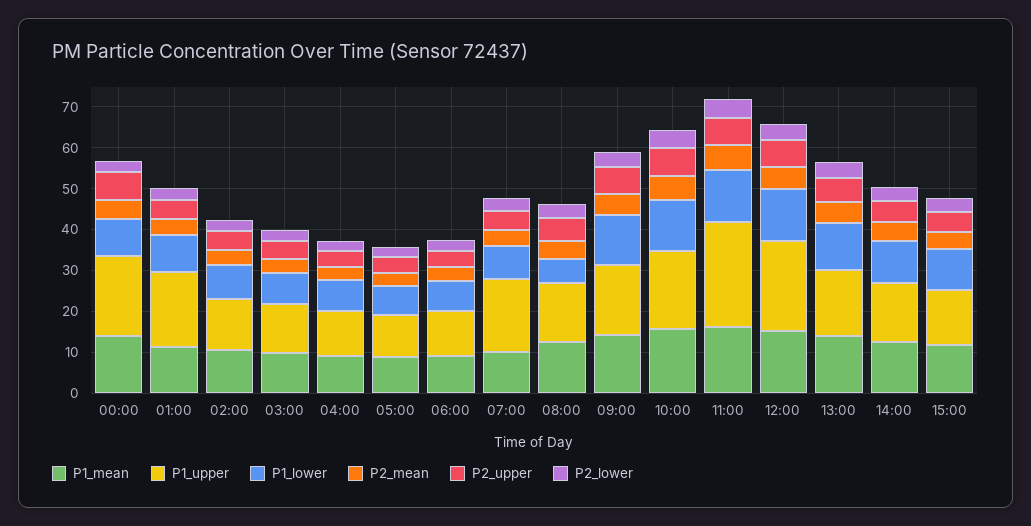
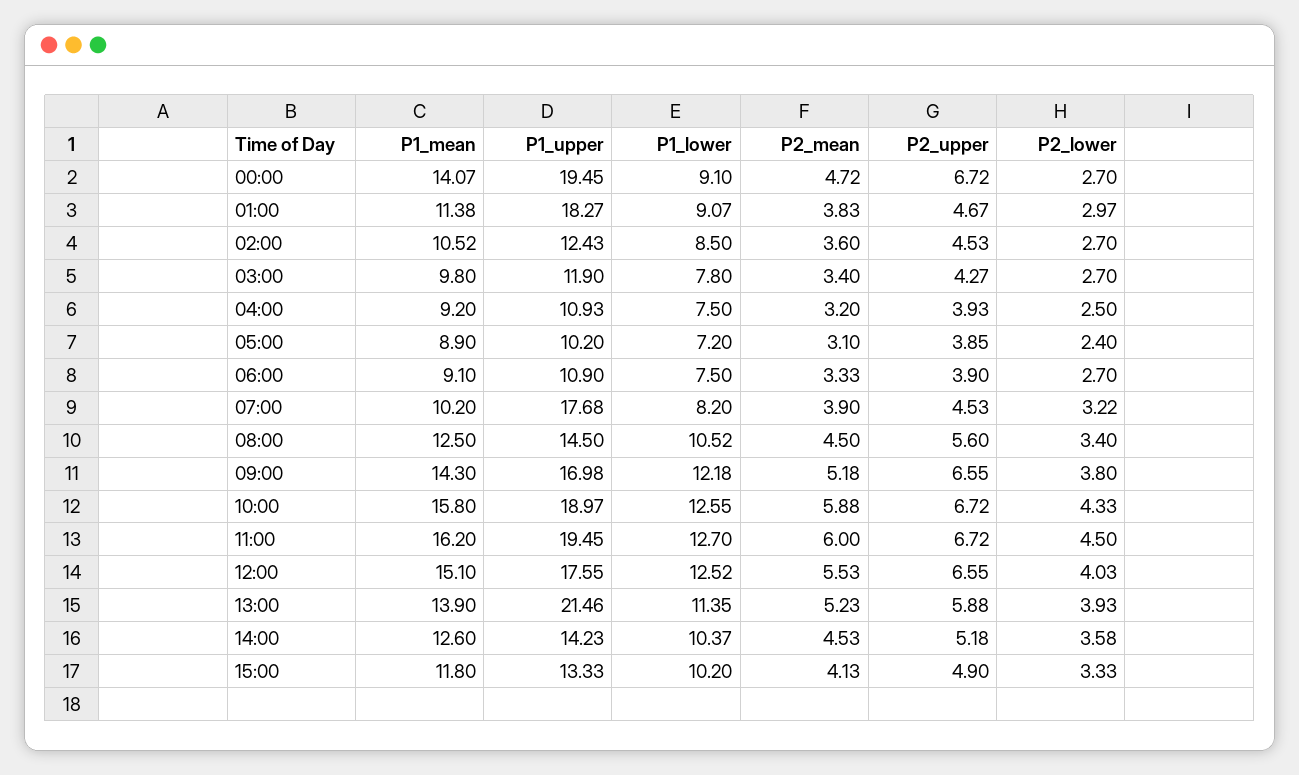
  {
    "P1_mean": {
      "00:00": 14.07,
      "01:00": 11.38,
      "02:00": 10.52,
      "03:00": 9.8,
      "04:00": 9.2,
      "05:00": 8.9,
      "06:00": 9.1,
      "07:00": 10.2,
      "08:00": 12.5,
      "09:00": 14.3,
      "10:00": 15.8,
      "11:00": 16.2,
      "12:00": 15.1,
      "13:00": 13.9,
      "14:00": 12.6,
      "15:00": 11.8
    },
    "P1_upper": {
      "00:00": 19.45,
      "01:00": 18.27,
      "02:00": 12.43,
      "03:00": 11.9,
      "04:00": 10.93,
      "05:00": 10.2,
      "06:00": 10.9,
      "07:00": 17.68,
      "08:00": 14.5,
      "09:00": 16.98,
      "10:00": 18.97,
-     "11:00": 26,
+     "11:00": 19.45,
-     "12:00": 22,
+     "12:00": 17.55,
-     "13:00": 16,
+     "13:00": 21.46,
      "14:00": 14.23,
      "15:00": 13.33
    },
    "P1_lower": {
      "00:00": 9.1,
      "01:00": 9.07,
      "02:00": 8.5,
      "03:00": 7.8,
      "04:00": 7.5,
      "05:00": 7.2,
      "06:00": 7.5,
      "07:00": 8.2,
-     "08:00": 6,
+     "08:00": 10.52,
      "09:00": 12.18,
      "10:00": 12.55,
      "11:00": 12.7,
      "12:00": 12.52,
      "13:00": 11.35,
      "14:00": 10.37,
      "15:00": 10.2
    },
    "P2_mean": {
      "00:00": 4.72,
      "01:00": 3.83,
      "02:00": 3.6,
      "03:00": 3.4,
      "04:00": 3.2,
      "05:00": 3.1,
      "06:00": 3.33,
      "07:00": 3.9,
      "08:00": 4.5,
      "09:00": 5.18,
      "10:00": 5.88,
      "11:00": 6,
      "12:00": 5.53,
      "13:00": 5.23,
      "14:00": 4.53,
      "15:00": 4.13
    },
    "P2_upper": {
      "00:00": 6.72,
      "01:00": 4.67,
      "02:00": 4.53,
      "03:00": 4.27,
      "04:00": 3.93,
      "05:00": 3.85,
      "06:00": 3.9,
      "07:00": 4.53,
      "08:00": 5.6,
      "09:00": 6.55,
      "10:00": 6.72,
      "11:00": 6.72,
      "12:00": 6.55,
      "13:00": 5.88,
      "14:00": 5.18,
      "15:00": 4.9
    },
    "P2_lower": {
      "00:00": 2.7,
      "01:00": 2.97,
      "02:00": 2.7,
      "03:00": 2.7,
      "04:00": 2.5,
      "05:00": 2.4,
      "06:00": 2.7,
      "07:00": 3.22,
      "08:00": 3.4,
      "09:00": 3.8,
      "10:00": 4.33,
      "11:00": 4.5,
      "12:00": 4.03,
      "13:00": 3.93,
      "14:00": 3.58,
      "15:00": 3.33
    }
  }

